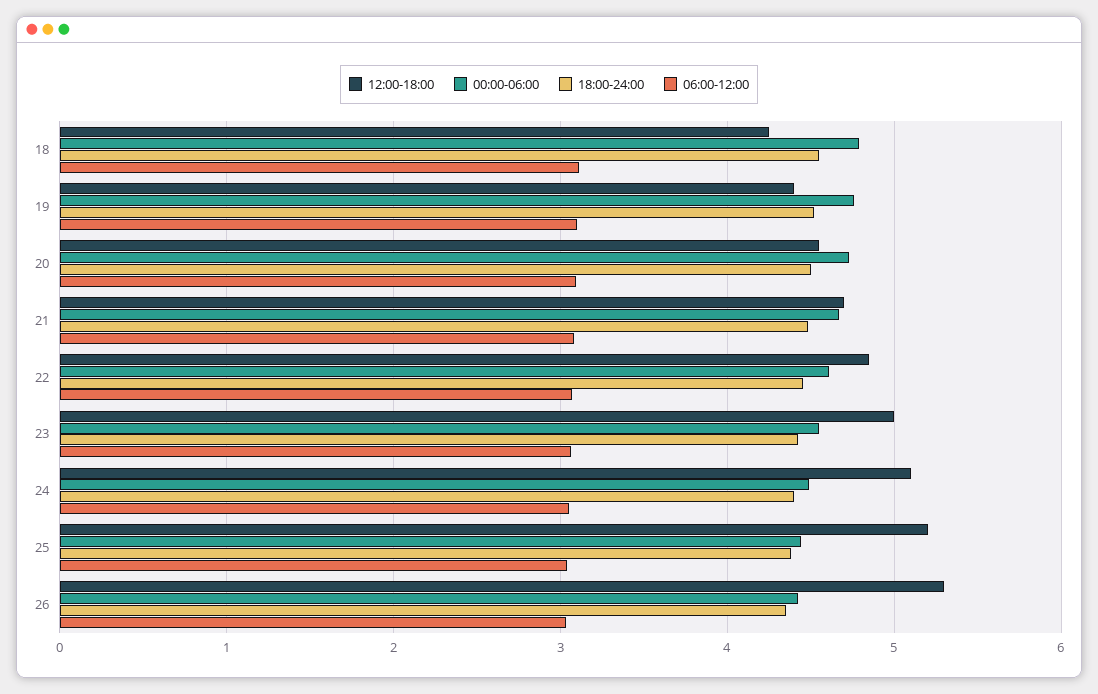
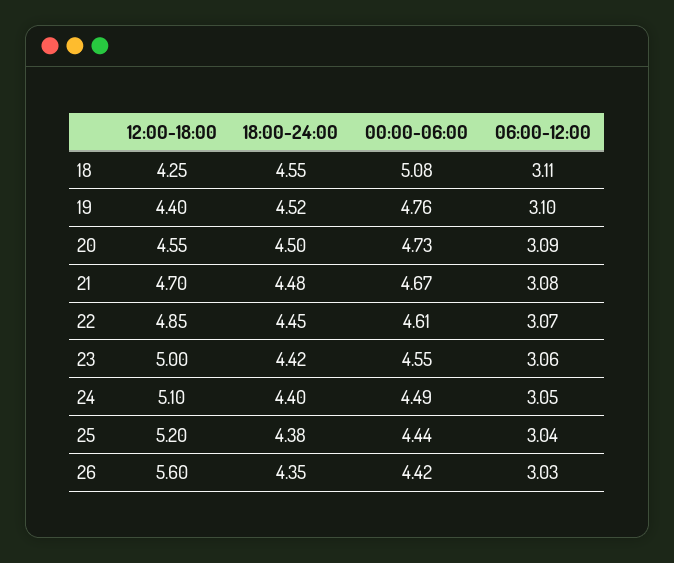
  {
    "12:00-18:00": {
      "18": 4.25,
      "19": 4.4,
      "20": 4.55,
      "21": 4.7,
      "22": 4.85,
      "23": 5,
      "24": 5.1,
      "25": 5.2,
-     "26": 5.3
+     "26": 5.6
    },
    "00:00-06:00": {
-     "18": 4.8,
+     "18": 5.08,
      "19": 4.76,
      "20": 4.73,
      "21": 4.67,
      "22": 4.61,
      "23": 4.55,
      "24": 4.49,
      "25": 4.44,
      "26": 4.42
    },
    "18:00-24:00": {
      "18": 4.55,
      "19": 4.52,
      "20": 4.5,
      "21": 4.48,
      "22": 4.45,
      "23": 4.42,
      "24": 4.4,
      "25": 4.38,
      "26": 4.35
    },
    "06:00-12:00": {
      "18": 3.11,
      "19": 3.1,
      "20": 3.09,
      "21": 3.08,
      "22": 3.07,
      "23": 3.06,
      "24": 3.05,
      "25": 3.04,
      "26": 3.03
    }
  }

